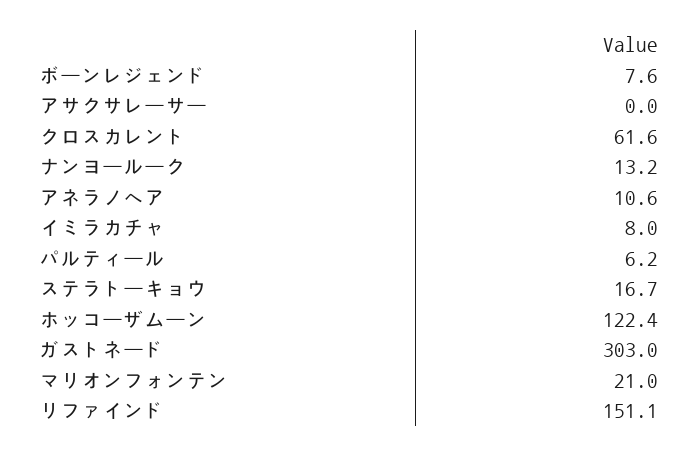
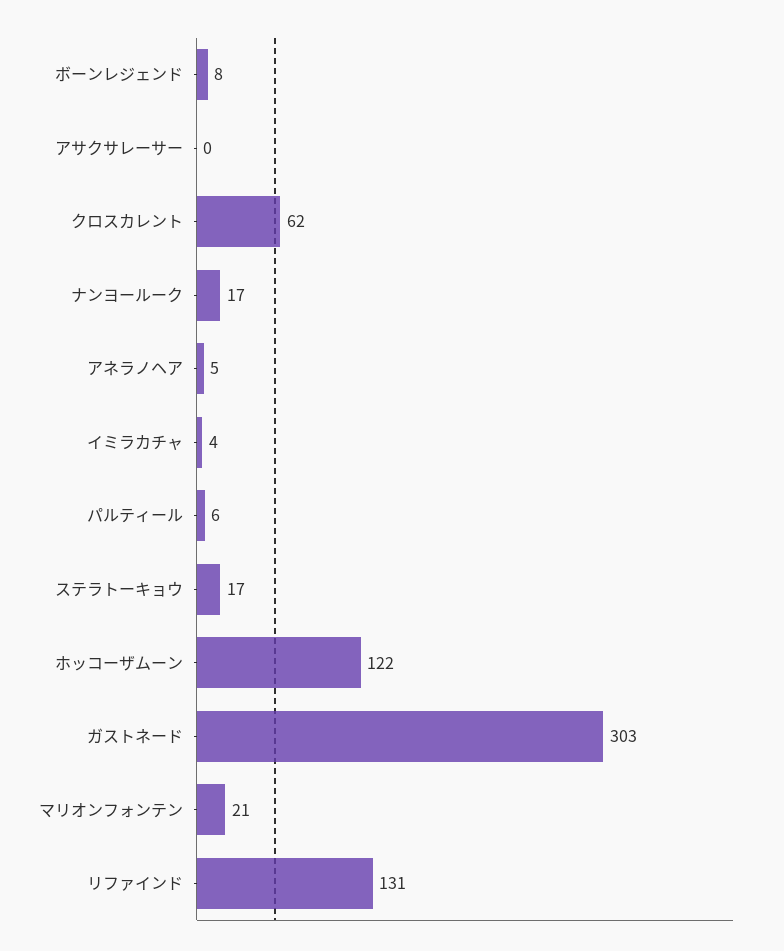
  {
    "ボーンレジェンド": 7.6,
    "アサクサレーサー": 0,
    "クロスカレント": 61.6,
-   "ナンヨールーク": 13.2,
+   "ナンヨールーク": 17,
-   "アネラノヘア": 10.6,
+   "アネラノヘア": 5,
-   "イミラカチャ": 8,
+   "イミラカチャ": 4,
    "パルティール": 6.2,
    "ステラトーキョウ": 16.7,
    "ホッコーザムーン": 122.4,
    "ガストネード": 303,
    "マリオンフォンテン": 21,
-   "リファインド": 151.1
+   "リファインド": 131
  }

